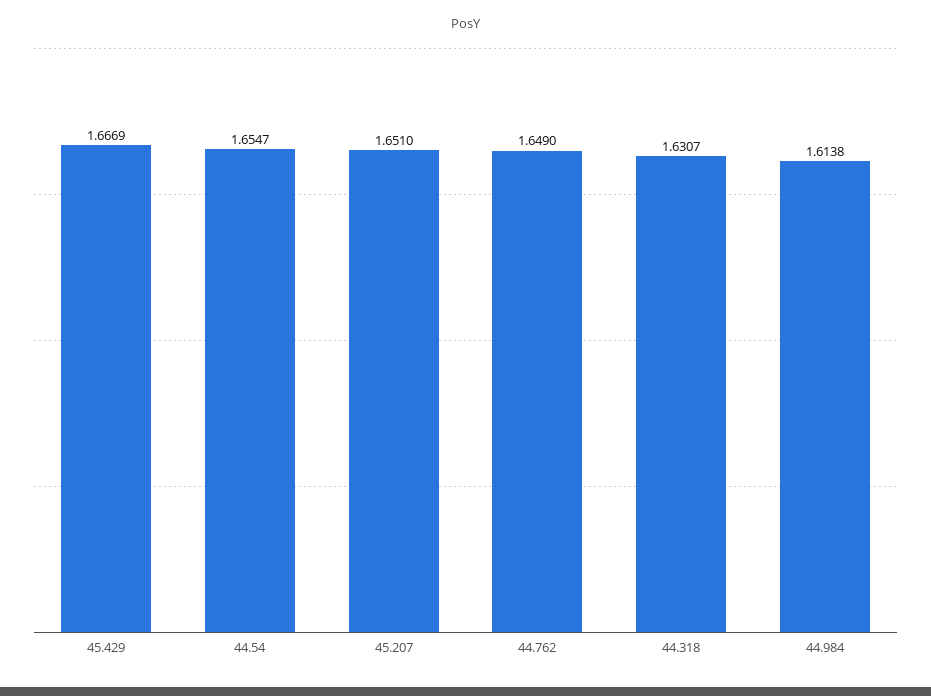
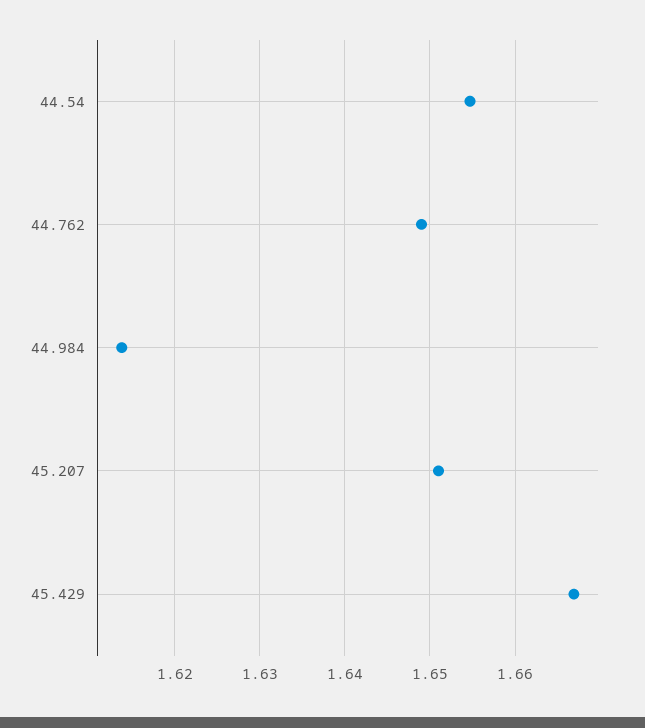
  {
    "45.429": 1.6669,
    "44.54": 1.6547,
    "45.207": 1.651,
    "44.762": 1.649,
-   "44.318": 1.6307,
    "44.984": 1.6138
  }

